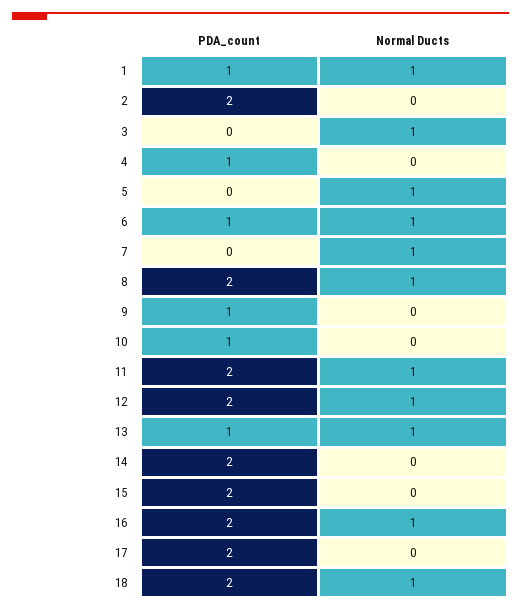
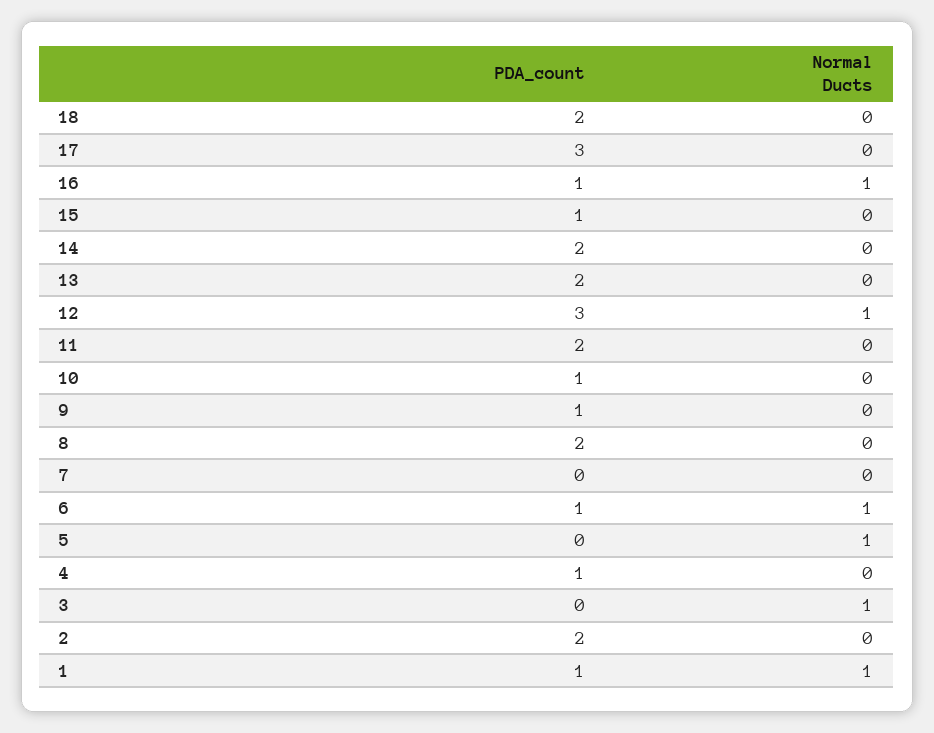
  {
    "PDA_count": {
      "1": 1,
      "2": 2,
      "3": 0,
      "4": 1,
      "5": 0,
      "6": 1,
      "7": 0,
      "8": 2,
      "9": 1,
      "10": 1,
      "11": 2,
-     "12": 2,
+     "12": 3,
-     "13": 1,
+     "13": 2,
      "14": 2,
-     "15": 2,
+     "15": 1,
-     "16": 2,
+     "16": 1,
-     "17": 2,
+     "17": 3,
      "18": 2
    },
    "Normal Ducts": {
      "1": 1,
      "2": 0,
      "3": 1,
      "4": 0,
      "5": 1,
      "6": 1,
-     "7": 1,
+     "7": 0,
-     "8": 1,
+     "8": 0,
      "9": 0,
      "10": 0,
-     "11": 1,
+     "11": 0,
      "12": 1,
-     "13": 1,
+     "13": 0,
      "14": 0,
      "15": 0,
      "16": 1,
      "17": 0,
-     "18": 1
+     "18": 0
    }
  }

